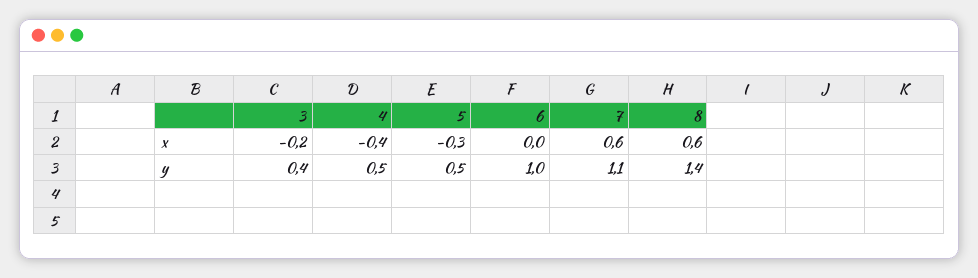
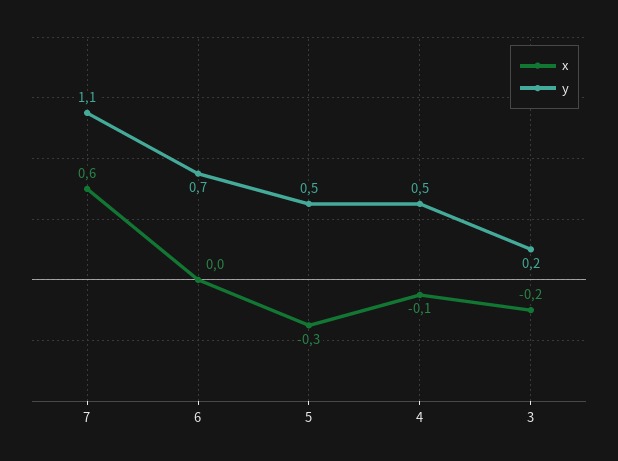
  {
    "x": {
      "3": -0.2,
-     "4": -0.4,
+     "4": -0.1,
      "5": -0.3,
      "6": 0,
-     "7": 0.6,
+     "7": 0.6
-     "8": 0.6
    },
    "y": {
-     "3": 0.4,
+     "3": 0.2,
      "4": 0.5,
      "5": 0.5,
-     "6": 1,
+     "6": 0.7,
-     "7": 1.1,
+     "7": 1.1
-     "8": 1.4
    }
  }

